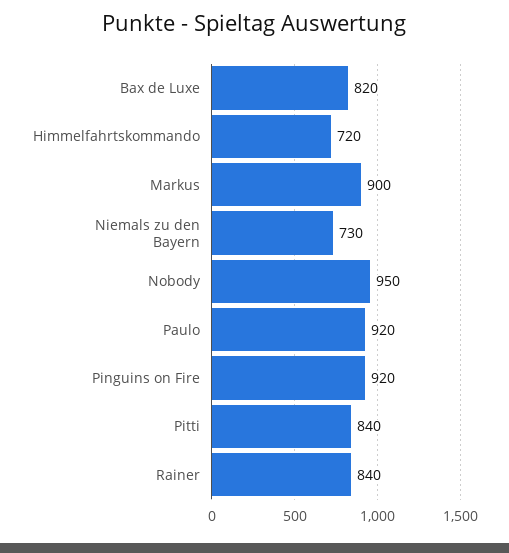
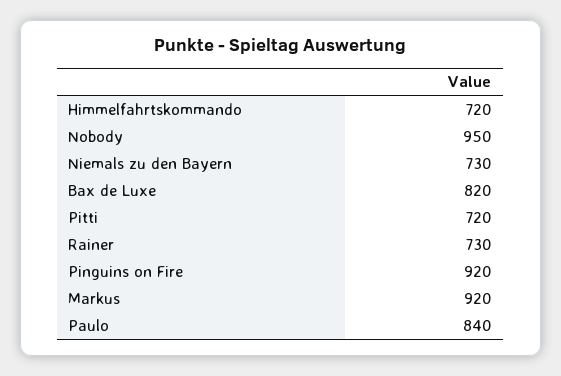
  {
    "Bax de Luxe": 820,
    "Himmelfahrtskommando": 720,
-   "Markus": 900,
+   "Markus": 920,
    "Niemals zu den Bayern": 730,
    "Nobody": 950,
-   "Paulo": 920,
+   "Paulo": 840,
    "Pinguins on Fire": 920,
-   "Pitti": 840,
+   "Pitti": 720,
-   "Rainer": 840
+   "Rainer": 730
  }

